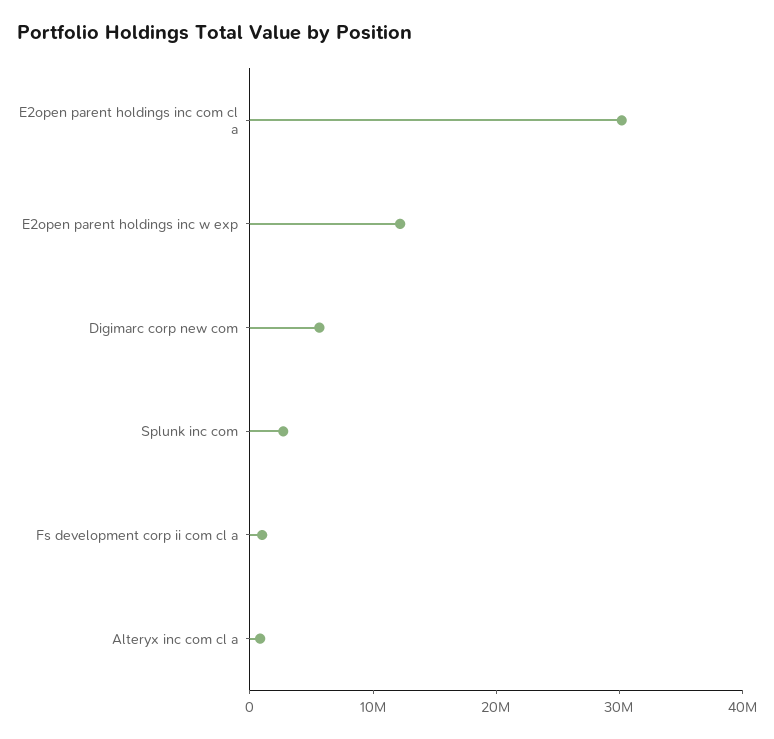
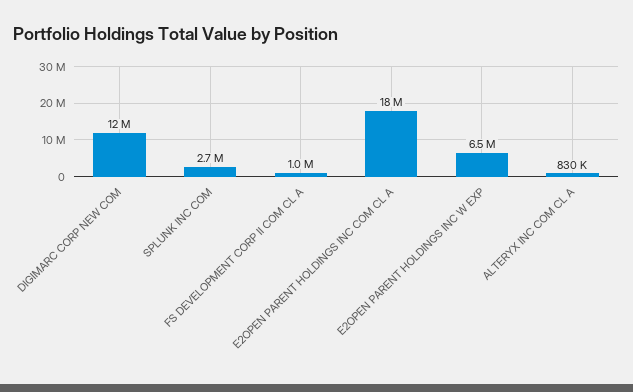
  {
-   "E2open parent holdings inc com cl a": 30000000,
+   "E2open parent holdings inc com cl a": 18000000,
-   "E2open parent holdings inc w exp": 12000000,
+   "E2open parent holdings inc w exp": 6500000,
-   "Digimarc corp new com": 6000000,
+   "Digimarc corp new com": 12000000,
    "Splunk inc com": 2700000,
    "Fs development corp ii com cl a": 1000000,
    "Alteryx inc com cl a": 830000
  }

